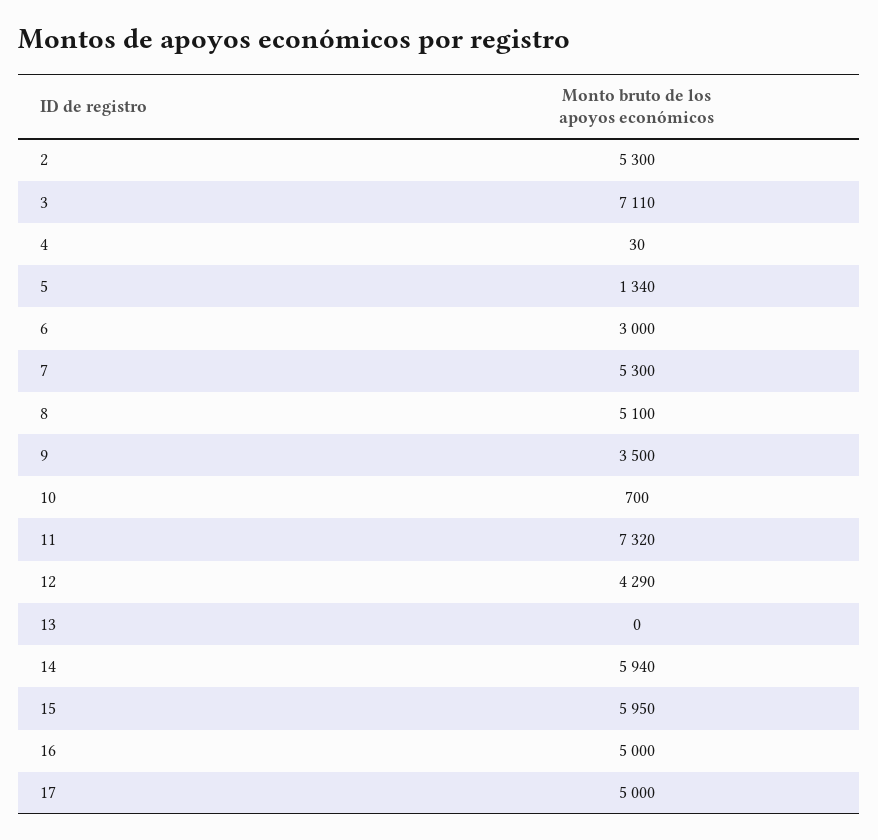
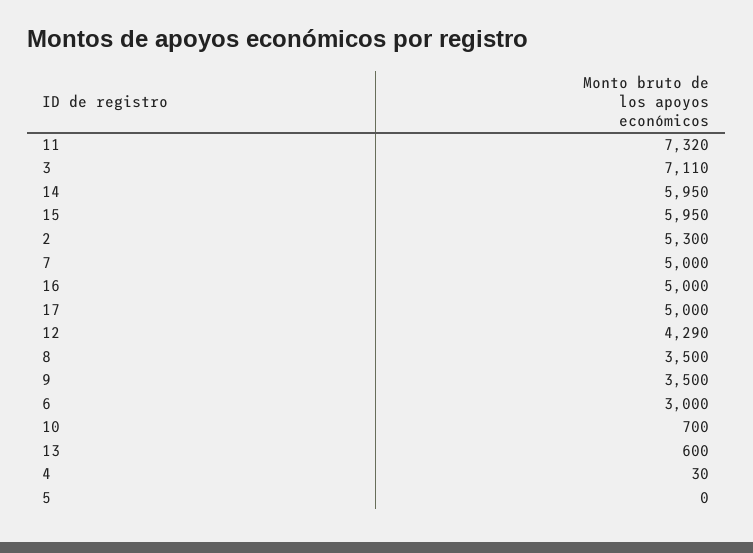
  {
    "2": 5300,
    "3": 7110,
    "4": 30,
-   "5": 1340,
+   "5": 0,
    "6": 3000,
-   "7": 5300,
+   "7": 5000,
-   "8": 5100,
+   "8": 3500,
    "9": 3500,
    "10": 700,
    "11": 7320,
    "12": 4290,
-   "13": 0,
+   "13": 600,
-   "14": 5940,
+   "14": 5950,
    "15": 5950,
    "16": 5000,
    "17": 5000
  }

